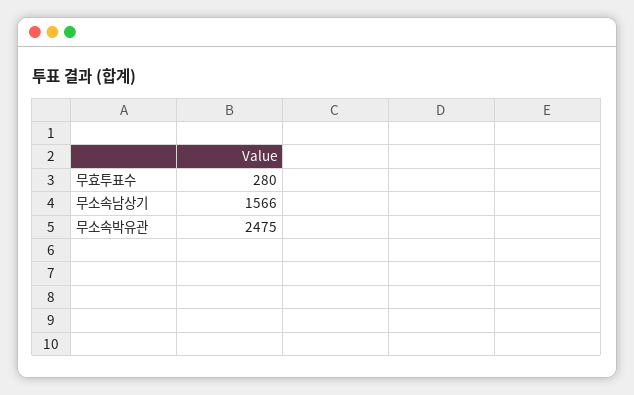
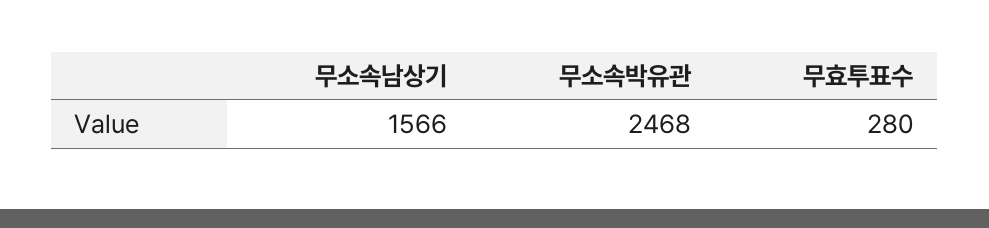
  {
    "무효투표수": 280,
    "무소속남상기": 1566,
-   "무소속박유관": 2475
+   "무소속박유관": 2468
  }

